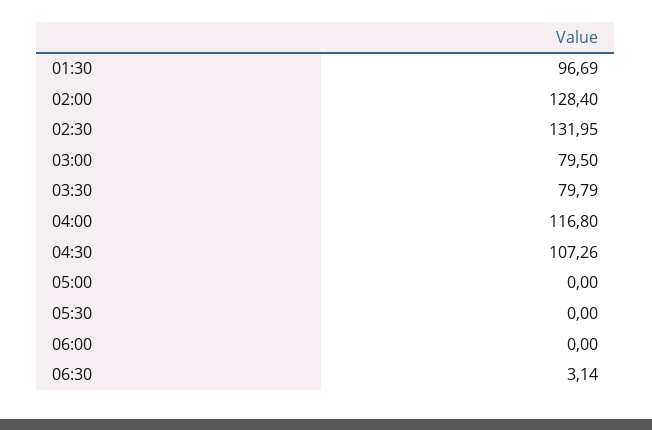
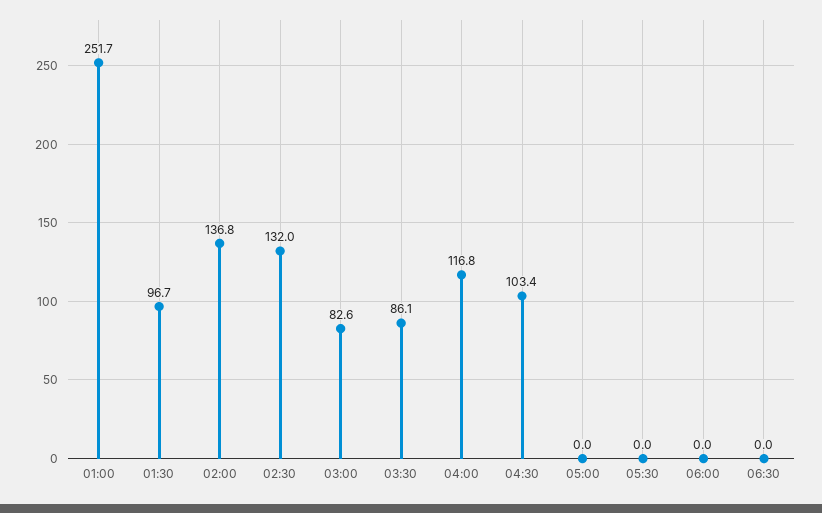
  {
    "01:30": 96.69,
-   "02:00": 128.4,
+   "02:00": 136.8,
    "02:30": 131.95,
-   "03:00": 79.5,
+   "03:00": 82.6,
-   "03:30": 79.79,
+   "03:30": 86.1,
    "04:00": 116.8,
-   "04:30": 107.26,
+   "04:30": 103.4,
    "05:00": 0,
    "05:30": 0,
    "06:00": 0,
-   "06:30": 3.14
+   "06:30": 0,
+   "01:00": 251.7
  }

